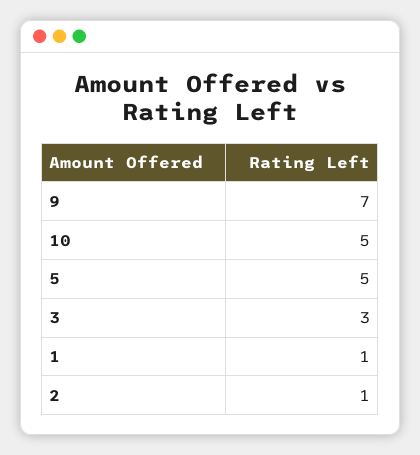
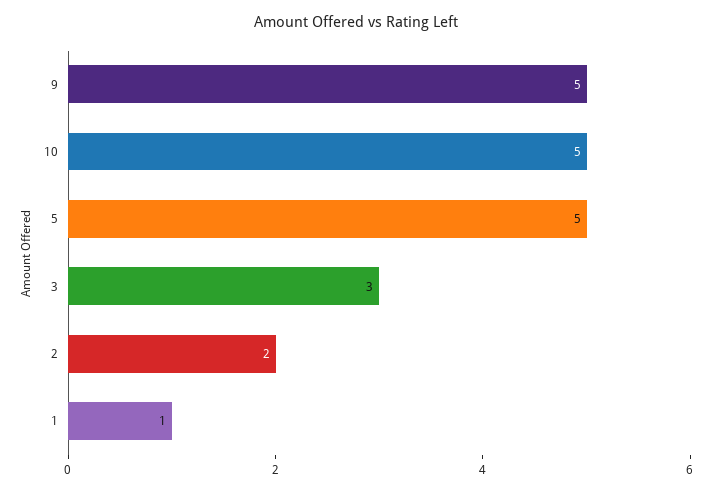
  {
-   "9": 7,
+   "9": 5,
    "10": 5,
    "5": 5,
    "3": 3,
    "1": 1,
-   "2": 1
+   "2": 2
  }

